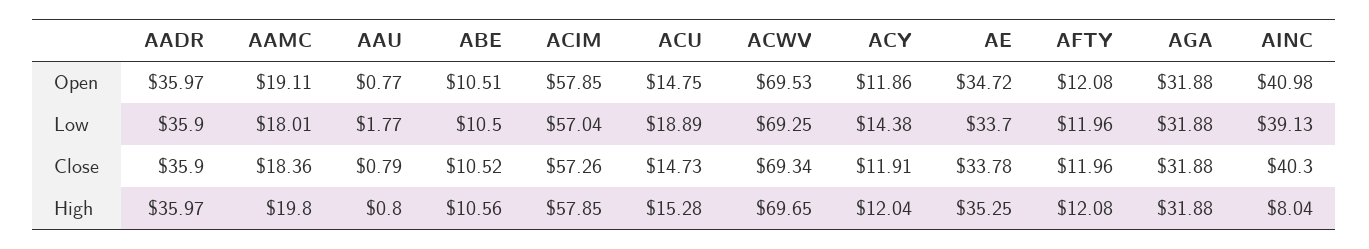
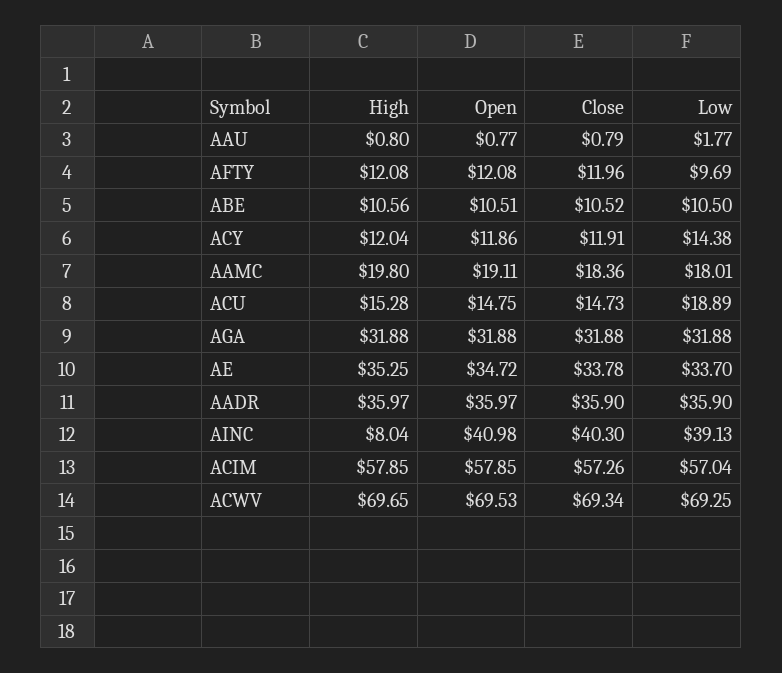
  {
    "AADR": {
      "Open": 35.97,
      "Low": 35.9,
      "Close": 35.9,
      "High": 35.97
    },
    "AAMC": {
      "Open": 19.11,
      "Low": 18.01,
      "Close": 18.36,
      "High": 19.8
    },
    "AAU": {
      "Open": 0.77,
      "Low": 1.77,
      "Close": 0.79,
      "High": 0.8
    },
    "ABE": {
      "Open": 10.51,
      "Low": 10.5,
      "Close": 10.52,
      "High": 10.56
    },
    "ACIM": {
      "Open": 57.85,
      "Low": 57.04,
      "Close": 57.26,
      "High": 57.85
    },
    "ACU": {
      "Open": 14.75,
      "Low": 18.89,
      "Close": 14.73,
      "High": 15.28
    },
    "ACWV": {
      "Open": 69.53,
      "Low": 69.25,
      "Close": 69.34,
      "High": 69.65
    },
    "ACY": {
      "Open": 11.86,
      "Low": 14.38,
      "Close": 11.91,
      "High": 12.04
    },
    "AE": {
      "Open": 34.72,
      "Low": 33.7,
      "Close": 33.78,
      "High": 35.25
    },
    "AFTY": {
      "Open": 12.08,
-     "Low": 11.96,
+     "Low": 9.69,
      "Close": 11.96,
      "High": 12.08
    },
    "AGA": {
      "Open": 31.88,
      "Low": 31.88,
      "Close": 31.88,
      "High": 31.88
    },
    "AINC": {
      "Open": 40.98,
      "Low": 39.13,
      "Close": 40.3,
      "High": 8.04
    }
  }

